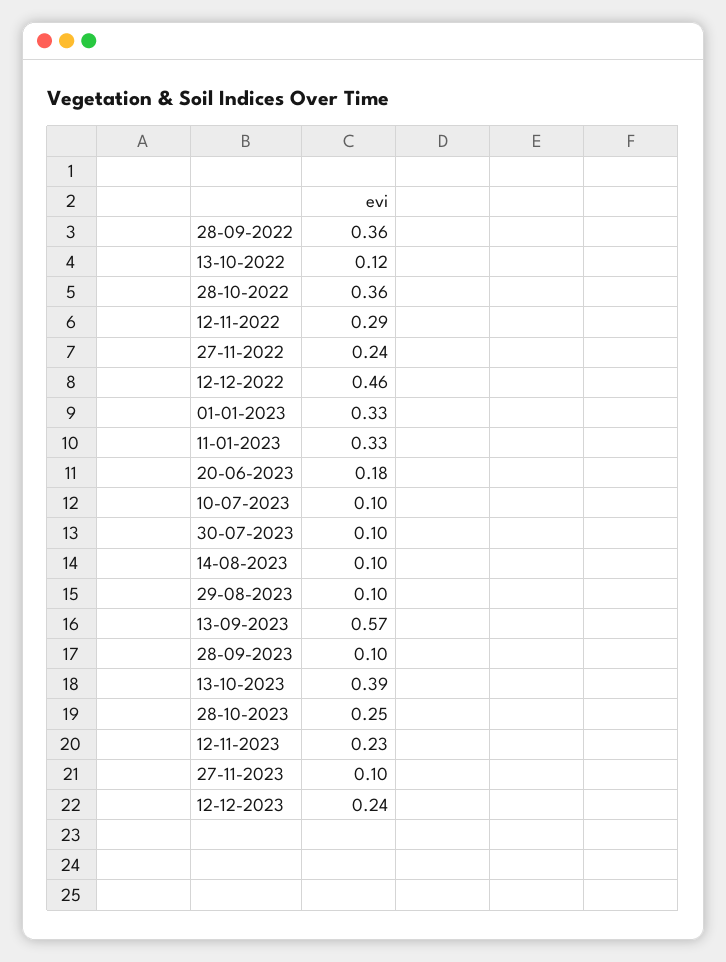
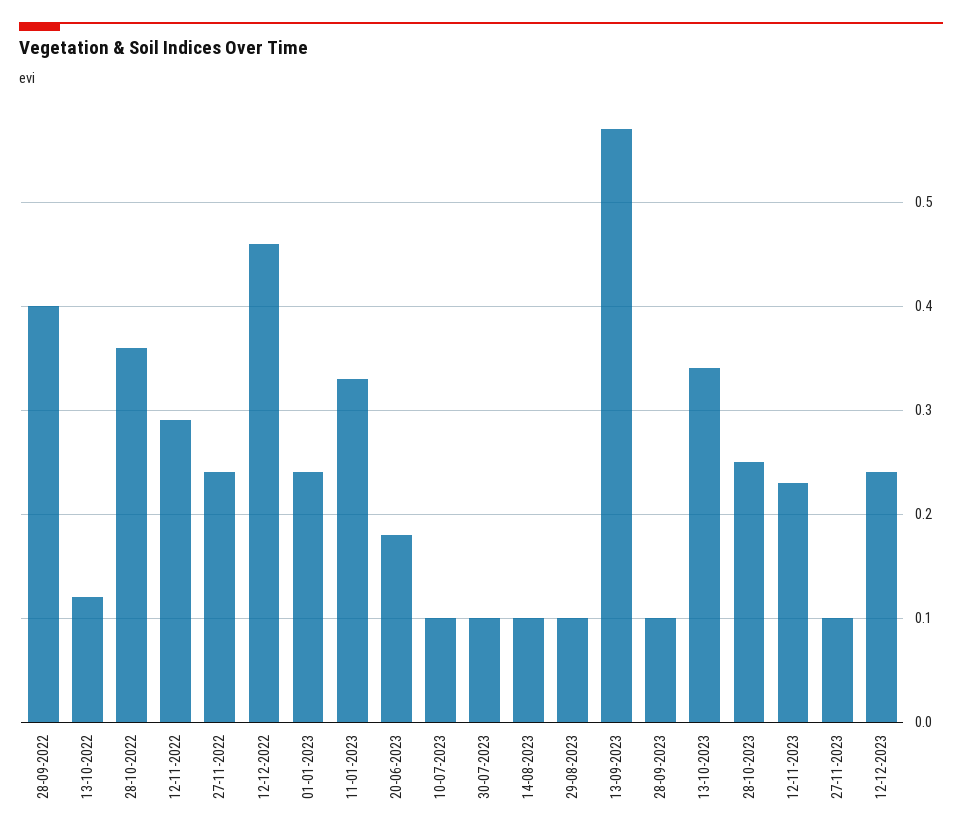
  {
-   "28-09-2022": 0.36,
+   "28-09-2022": 0.4,
    "13-10-2022": 0.12,
    "28-10-2022": 0.36,
    "12-11-2022": 0.29,
    "27-11-2022": 0.24,
    "12-12-2022": 0.46,
-   "01-01-2023": 0.33,
+   "01-01-2023": 0.24,
    "11-01-2023": 0.33,
    "20-06-2023": 0.18,
    "10-07-2023": 0.1,
    "30-07-2023": 0.1,
    "14-08-2023": 0.1,
    "29-08-2023": 0.1,
    "13-09-2023": 0.57,
    "28-09-2023": 0.1,
-   "13-10-2023": 0.39,
+   "13-10-2023": 0.34,
    "28-10-2023": 0.25,
    "12-11-2023": 0.23,
    "27-11-2023": 0.1,
    "12-12-2023": 0.24
  }

